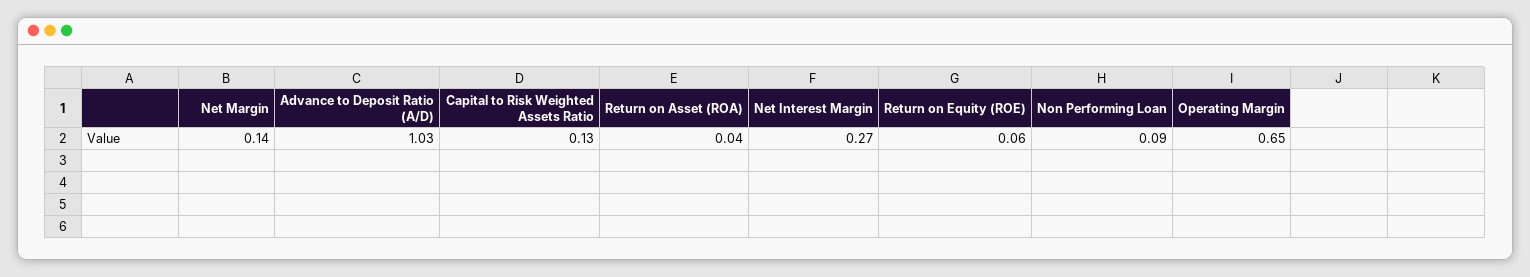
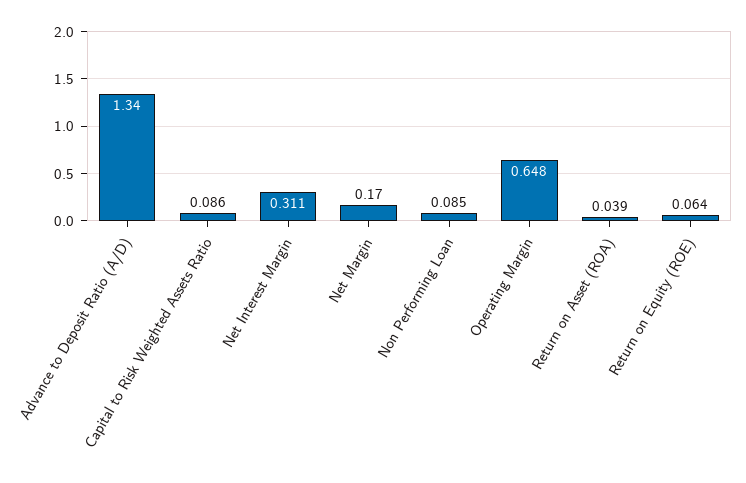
  {
-   "Net Margin": 0.14,
+   "Net Margin": 0.17,
-   "Advance to Deposit Ratio (A/D)": 1.03,
+   "Advance to Deposit Ratio (A/D)": 1.34,
-   "Capital to Risk Weighted Assets Ratio": 0.13,
+   "Capital to Risk Weighted Assets Ratio": 0.086,
    "Return on Asset (ROA)": 0.039,
-   "Net Interest Margin": 0.27,
+   "Net Interest Margin": 0.311,
    "Return on Equity (ROE)": 0.064,
    "Non Performing Loan": 0.085,
    "Operating Margin": 0.648
  }

